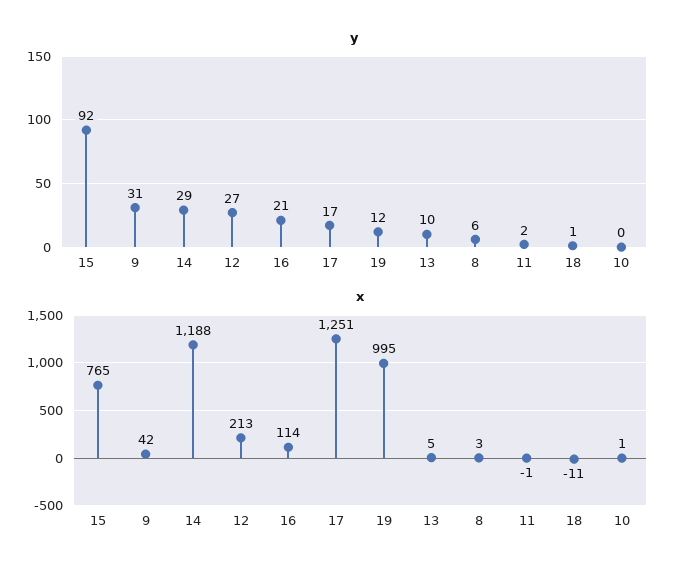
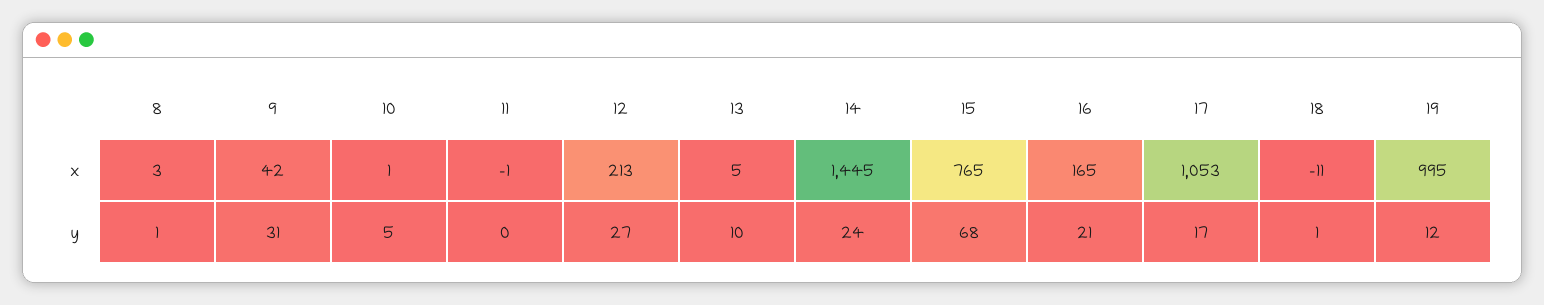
  {
    "y": {
-     "15": 92,
+     "15": 68,
      "9": 31,
-     "14": 29,
+     "14": 24,
      "12": 27,
      "16": 21,
      "17": 17,
      "19": 12,
      "13": 10,
-     "8": 6,
+     "8": 1,
-     "11": 2,
+     "11": 0,
      "18": 1,
-     "10": 0
+     "10": 5
    },
    "x": {
      "15": 765,
      "9": 42,
-     "14": 1188,
+     "14": 1445,
      "12": 213,
-     "16": 114,
+     "16": 165,
-     "17": 1251,
+     "17": 1053,
      "19": 995,
      "13": 5,
      "8": 3,
      "11": -1,
      "18": -11,
      "10": 1
    }
  }

